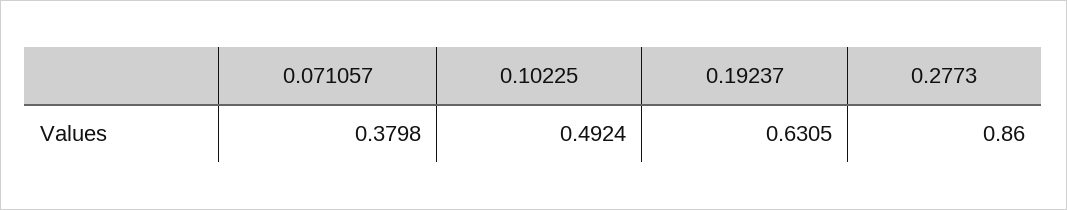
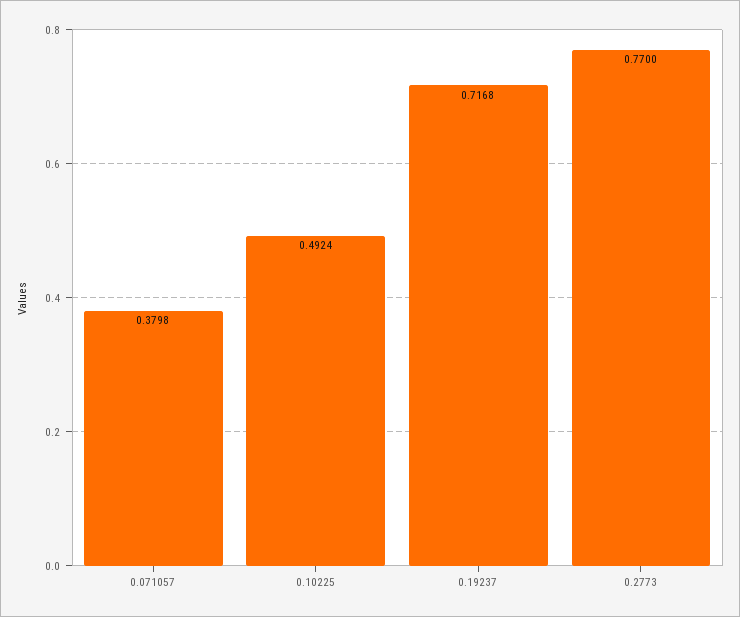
  {
    "0.071057": 0.3798,
    "0.10225": 0.4924,
-   "0.19237": 0.6305,
+   "0.19237": 0.7168,
-   "0.2773": 0.86
+   "0.2773": 0.77
  }

